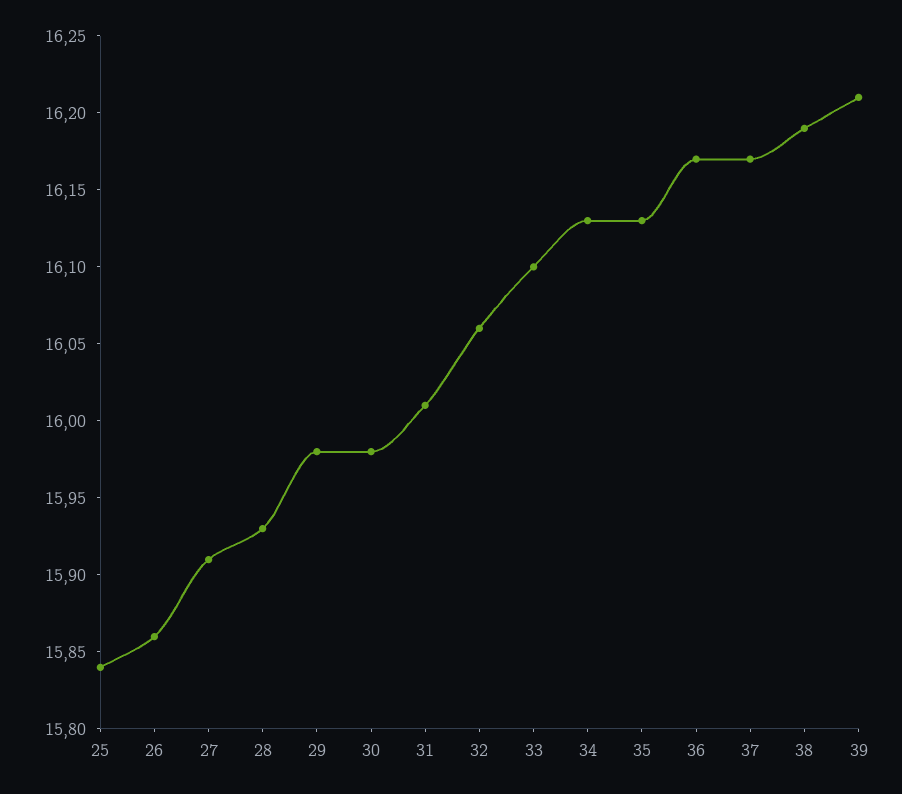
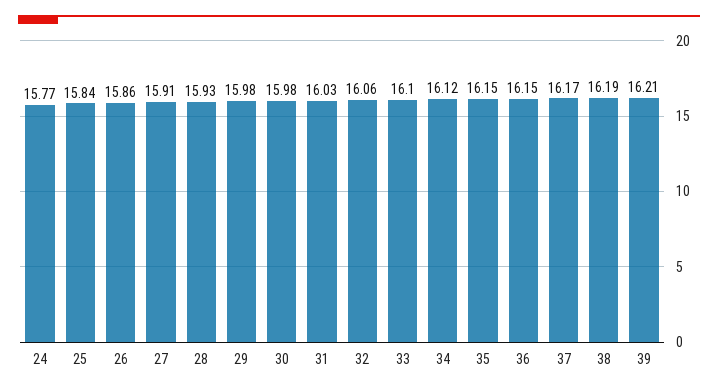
  {
    "25": 15.84,
    "26": 15.86,
    "27": 15.91,
    "28": 15.93,
    "29": 15.98,
    "30": 15.98,
-   "31": 16.01,
+   "31": 16.03,
    "32": 16.06,
    "33": 16.1,
-   "34": 16.13,
+   "34": 16.12,
-   "35": 16.13,
+   "35": 16.15,
-   "36": 16.17,
+   "36": 16.15,
    "37": 16.17,
    "38": 16.19,
-   "39": 16.21
+   "39": 16.21,
+   "24": 15.77
  }

